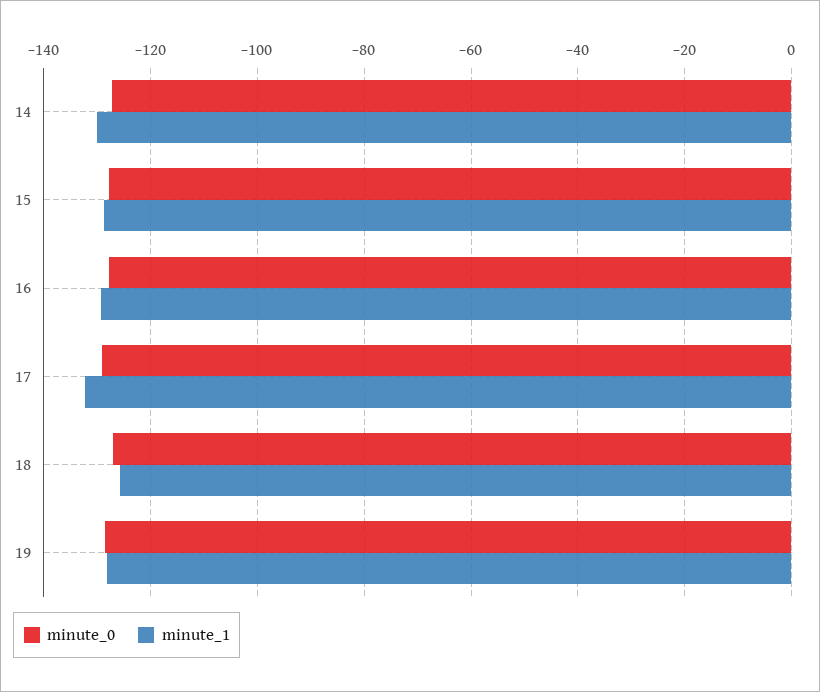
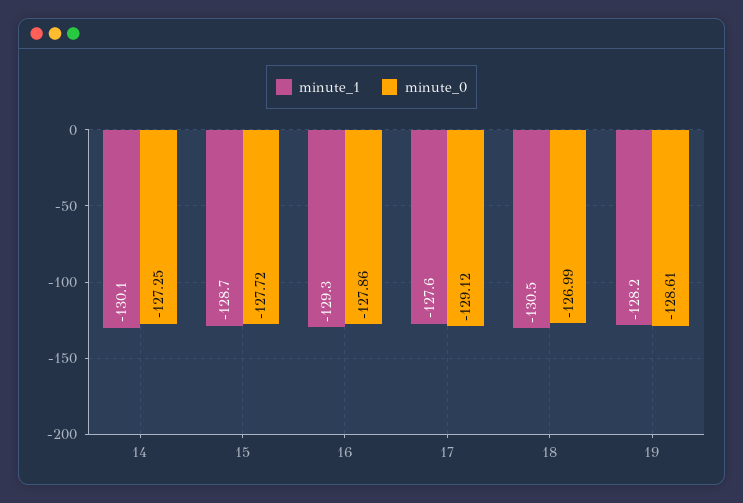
  {
    "minute_0": {
      "14": -127.25,
      "15": -127.72,
      "16": -127.86,
      "17": -129.12,
      "18": -126.99,
      "19": -128.61
    },
    "minute_1": {
      "14": -130.1,
      "15": -128.7,
      "16": -129.3,
-     "17": -132,
+     "17": -127.6,
-     "18": -126,
+     "18": -130.5,
      "19": -128.2
    }
  }

